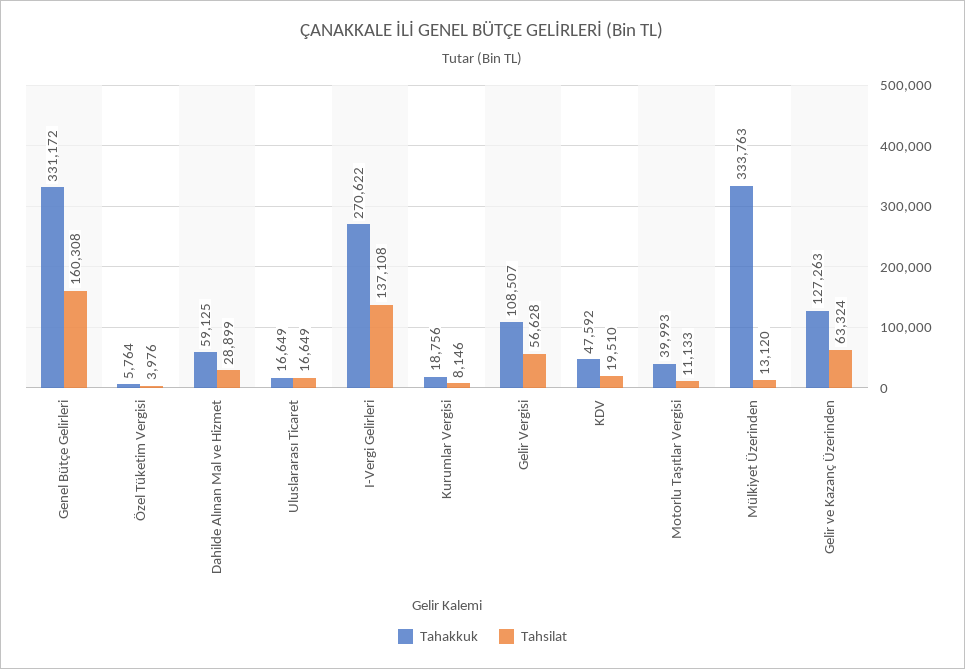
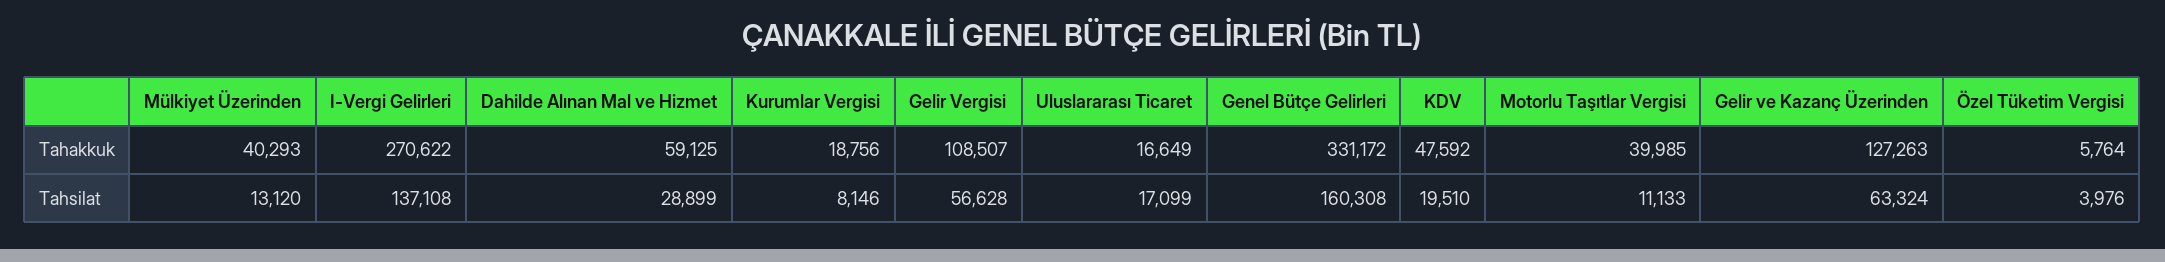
  {
    "Tahakkuk": {
      "Genel Bütçe Gelirleri": 331172,
      "Özel Tüketim Vergisi": 5764,
      "Dahilde Alınan Mal ve Hizmet": 59125,
      "Uluslararası Ticaret": 16649,
      "I-Vergi Gelirleri": 270622,
      "Kurumlar Vergisi": 18756,
      "Gelir Vergisi": 108507,
      "KDV": 47592,
-     "Motorlu Taşıtlar Vergisi": 39993,
+     "Motorlu Taşıtlar Vergisi": 39985,
-     "Mülkiyet Üzerinden": 333763,
+     "Mülkiyet Üzerinden": 40293,
      "Gelir ve Kazanç Üzerinden": 127263
    },
    "Tahsilat": {
      "Genel Bütçe Gelirleri": 160308,
      "Özel Tüketim Vergisi": 3976,
      "Dahilde Alınan Mal ve Hizmet": 28899,
-     "Uluslararası Ticaret": 16649,
+     "Uluslararası Ticaret": 17099,
      "I-Vergi Gelirleri": 137108,
      "Kurumlar Vergisi": 8146,
      "Gelir Vergisi": 56628,
      "KDV": 19510,
      "Motorlu Taşıtlar Vergisi": 11133,
      "Mülkiyet Üzerinden": 13120,
      "Gelir ve Kazanç Üzerinden": 63324
    }
  }

